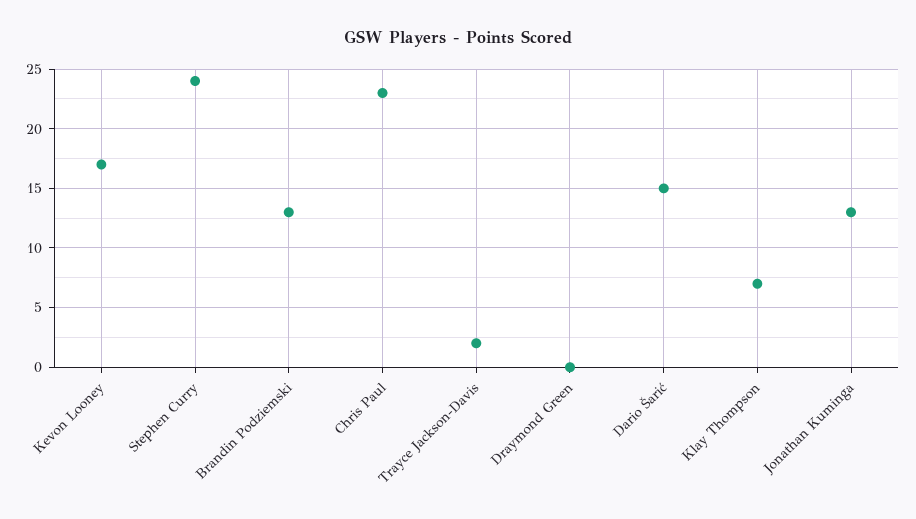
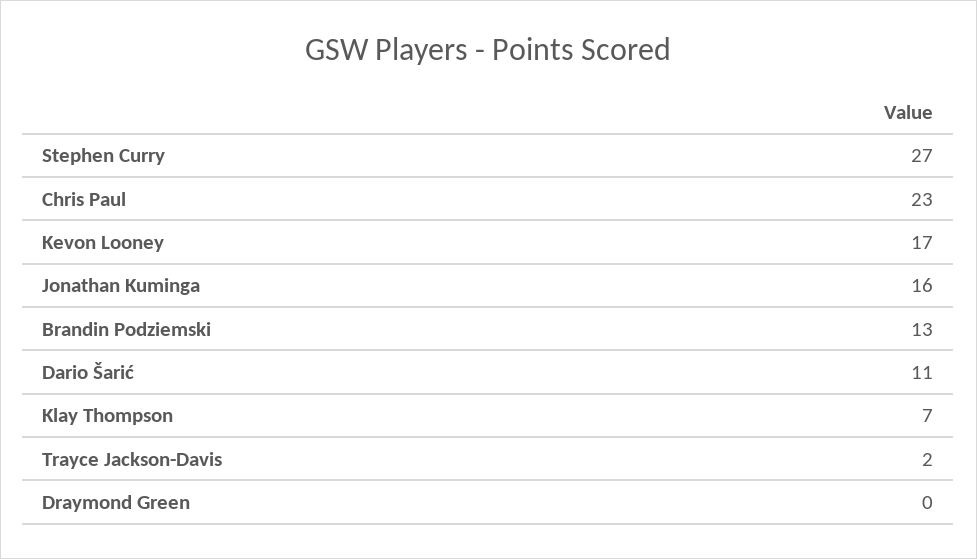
  {
    "Kevon Looney": 17,
-   "Stephen Curry": 24,
+   "Stephen Curry": 27,
    "Brandin Podziemski": 13,
    "Chris Paul": 23,
    "Trayce Jackson-Davis": 2,
    "Draymond Green": 0,
-   "Dario Šarić": 15,
+   "Dario Šarić": 11,
    "Klay Thompson": 7,
-   "Jonathan Kuminga": 13
+   "Jonathan Kuminga": 16
  }

